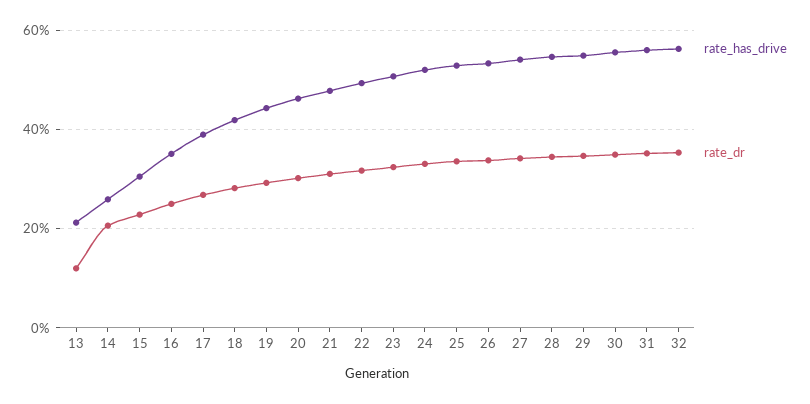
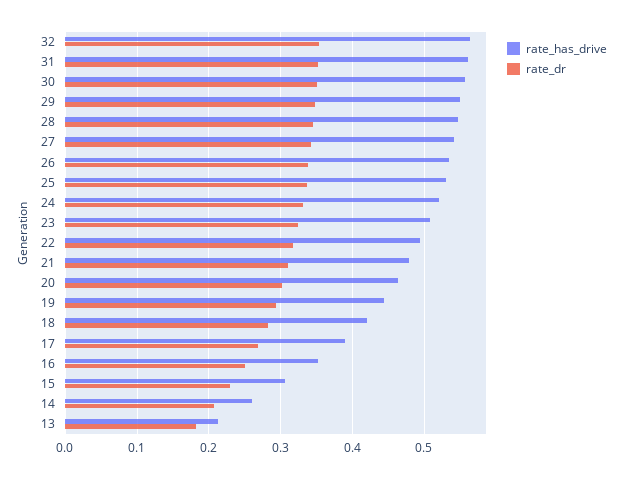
  {
    "rate_has_drive": {
      "13": 0.21,
      "14": 0.26,
      "15": 0.31,
      "16": 0.35,
      "17": 0.39,
      "18": 0.42,
      "19": 0.44,
      "20": 0.46,
      "21": 0.48,
      "22": 0.49,
      "23": 0.51,
      "24": 0.52,
      "25": 0.53,
      "26": 0.53,
      "27": 0.54,
      "28": 0.55,
      "29": 0.55,
      "30": 0.56,
      "31": 0.56,
      "32": 0.56
    },
    "rate_dr": {
-     "13": 0.12,
+     "13": 0.18,
      "14": 0.21,
      "15": 0.23,
      "16": 0.25,
      "17": 0.27,
      "18": 0.28,
      "19": 0.29,
      "20": 0.3,
      "21": 0.31,
      "22": 0.32,
      "23": 0.32,
      "24": 0.33,
      "25": 0.34,
      "26": 0.34,
      "27": 0.34,
      "28": 0.35,
      "29": 0.35,
      "30": 0.35,
      "31": 0.35,
      "32": 0.35
    }
  }

